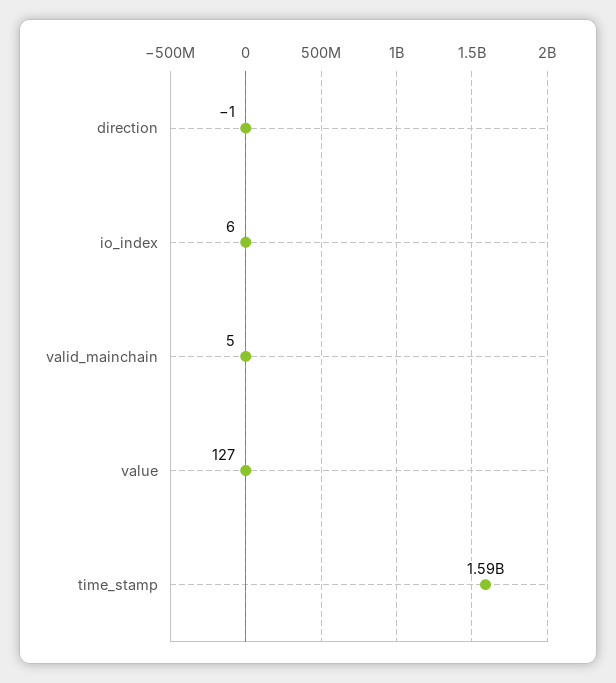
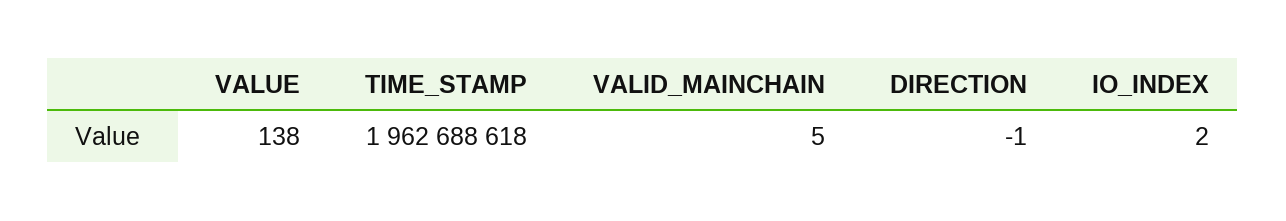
  {
    "direction": -1,
-   "io_index": 6,
+   "io_index": 2,
    "valid_mainchain": 5,
-   "value": 127,
+   "value": 138,
-   "time_stamp": 1590000000
+   "time_stamp": 1962688618
  }

